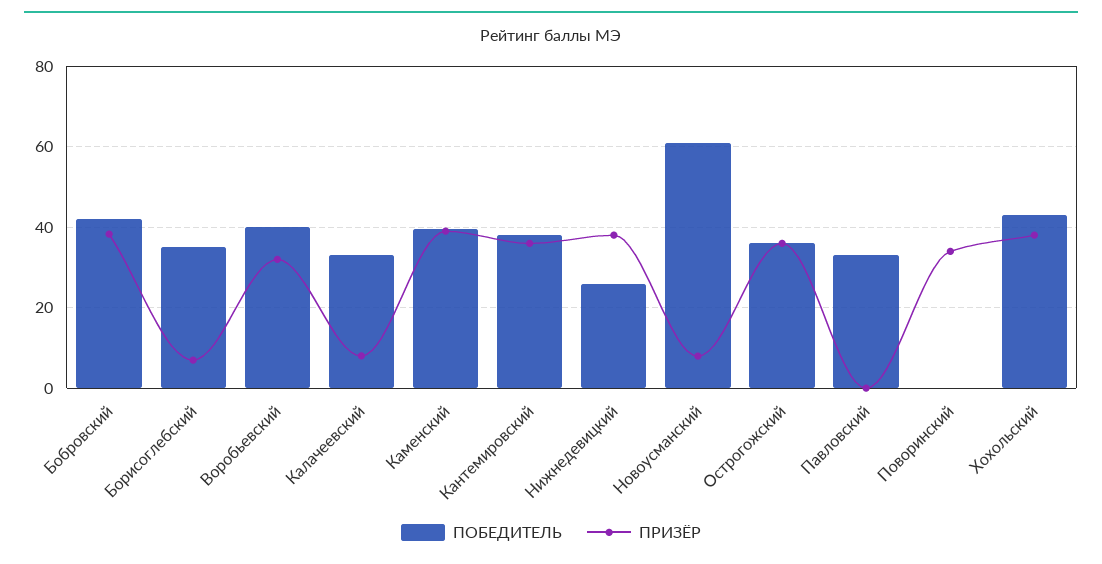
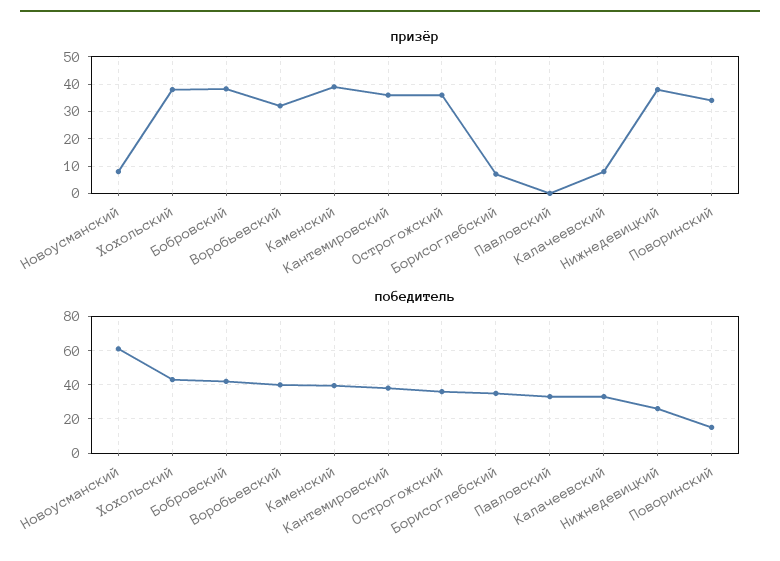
  {
    "ПОБЕДИТЕЛЬ": {
      "Бобровский": 42,
      "Борисоглебский": 36,
      "Воробьевский": 40,
      "Калачеевский": 34,
      "Каменский": 40,
      "Кантемировский": 38,
      "Нижнедевицкий": 26,
      "Новоусманский": 62,
      "Острогожский": 36,
      "Павловский": 34,
-     "Поворинский": 0,
+     "Поворинский": 15,
      "Хохольский": 44
    },
    "ПРИЗЁР": {
      "Бобровский": 38,
      "Борисоглебский": 8,
      "Воробьевский": 32,
      "Калачеевский": 8,
      "Каменский": 40,
      "Кантемировский": 36,
      "Нижнедевицкий": 38,
      "Новоусманский": 8,
      "Острогожский": 36,
      "Павловский": 0,
      "Поворинский": 34,
      "Хохольский": 38
    }
  }

